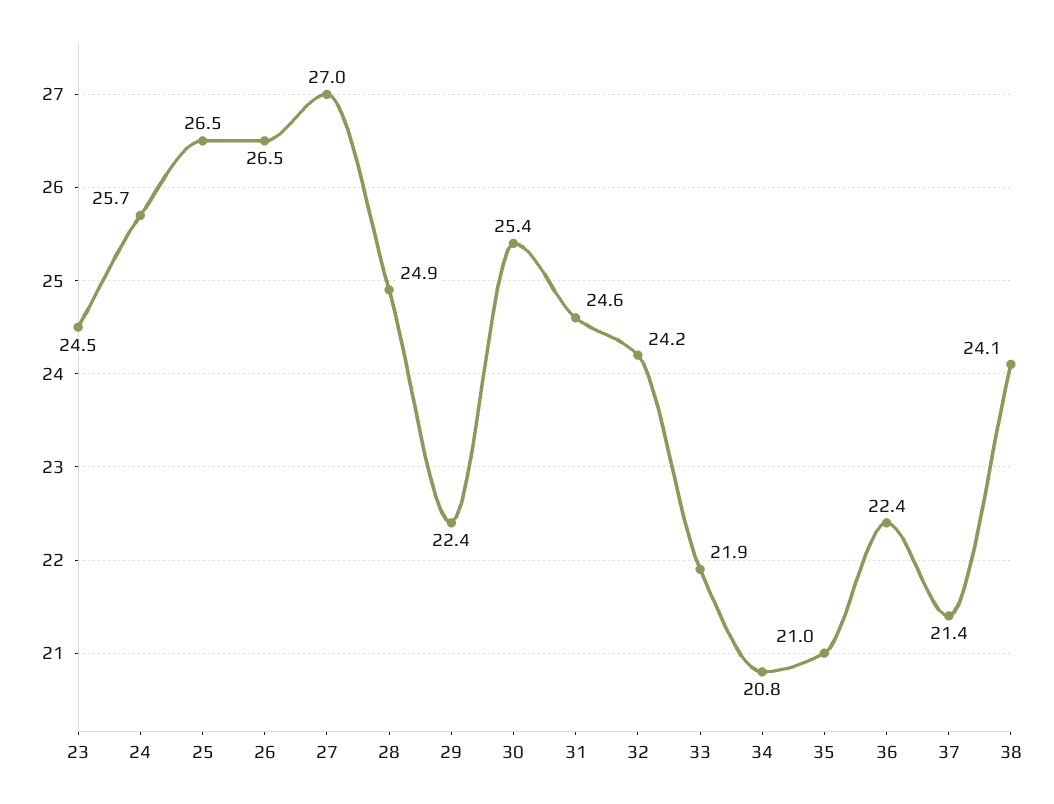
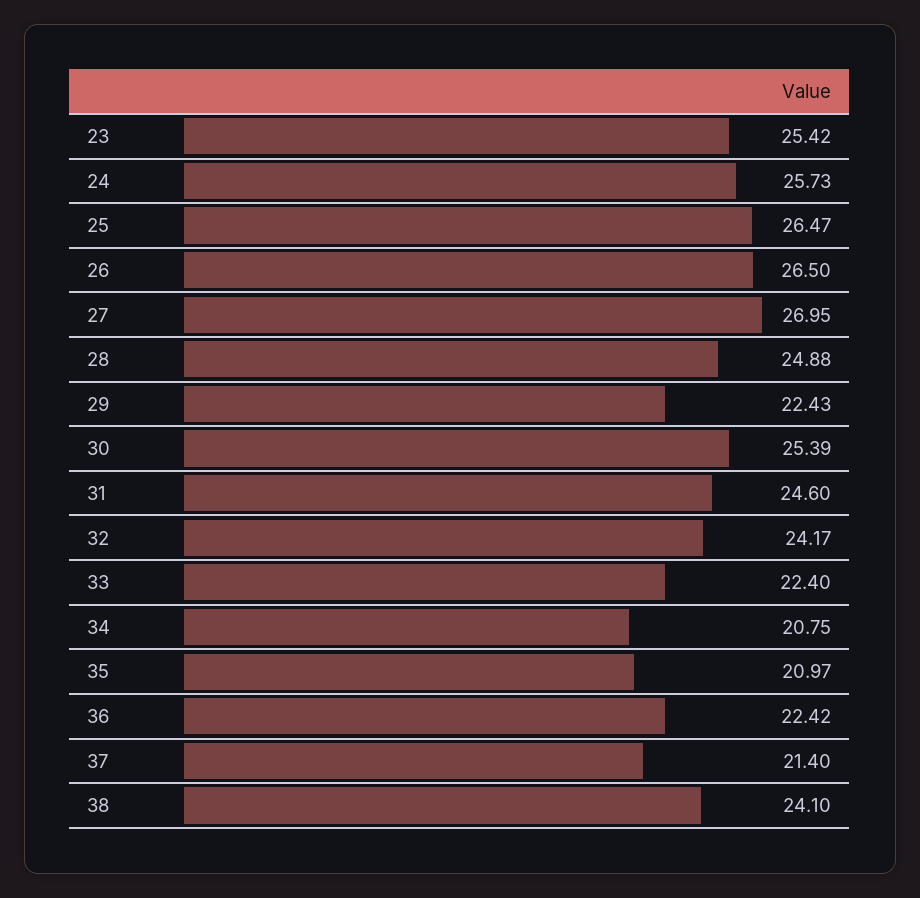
  {
-   "23": 24.5,
+   "23": 25.42,
    "24": 25.73,
    "25": 26.47,
    "26": 26.5,
    "27": 26.95,
    "28": 24.88,
    "29": 22.43,
    "30": 25.39,
    "31": 24.6,
    "32": 24.17,
-   "33": 21.9,
+   "33": 22.4,
    "34": 20.75,
    "35": 20.97,
    "36": 22.42,
    "37": 21.4,
    "38": 24.1
  }

